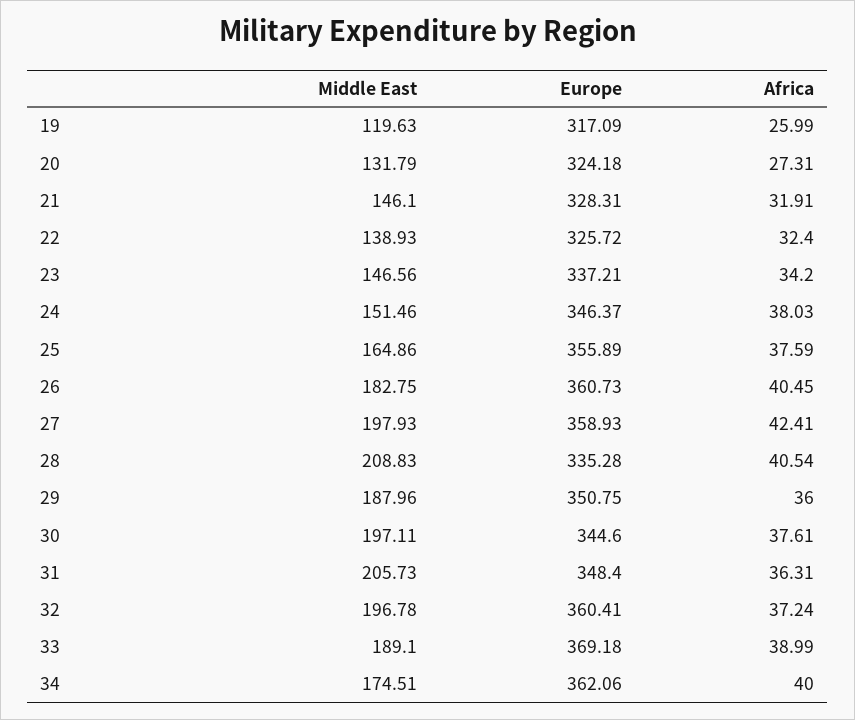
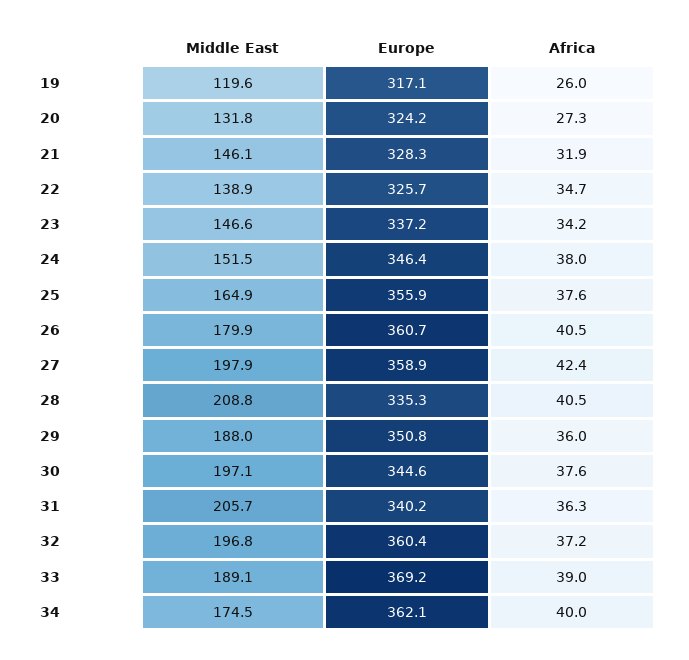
  {
    "Middle East": {
      "19": 119.63,
      "20": 131.79,
      "21": 146.1,
      "22": 138.93,
      "23": 146.56,
      "24": 151.46,
      "25": 164.86,
-     "26": 182.75,
+     "26": 179.9,
      "27": 197.93,
      "28": 208.83,
      "29": 187.96,
      "30": 197.11,
      "31": 205.73,
      "32": 196.78,
      "33": 189.1,
      "34": 174.51
    },
    "Europe": {
      "19": 317.09,
      "20": 324.18,
      "21": 328.31,
      "22": 325.72,
      "23": 337.21,
      "24": 346.37,
      "25": 355.89,
      "26": 360.73,
      "27": 358.93,
      "28": 335.28,
      "29": 350.75,
      "30": 344.6,
-     "31": 348.4,
+     "31": 340.2,
      "32": 360.41,
      "33": 369.18,
      "34": 362.06
    },
    "Africa": {
      "19": 25.99,
      "20": 27.31,
      "21": 31.91,
-     "22": 32.4,
+     "22": 34.7,
      "23": 34.2,
      "24": 38.03,
      "25": 37.59,
      "26": 40.45,
      "27": 42.41,
      "28": 40.54,
      "29": 36,
      "30": 37.61,
      "31": 36.31,
      "32": 37.24,
      "33": 38.99,
      "34": 40
    }
  }

